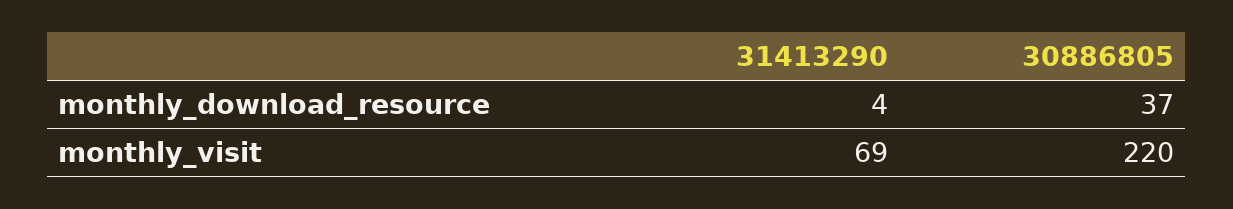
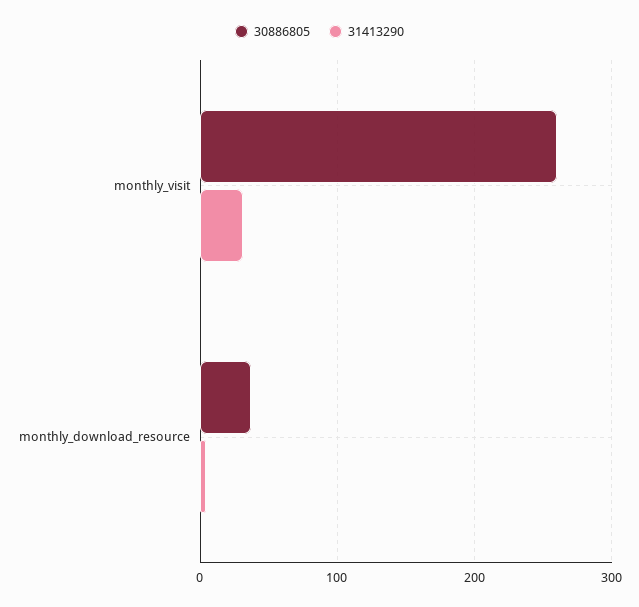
  {
    "31413290": {
      "monthly_download_resource": 4,
-     "monthly_visit": 69
+     "monthly_visit": 30
    },
    "30886805": {
      "monthly_download_resource": 37,
-     "monthly_visit": 220
+     "monthly_visit": 260
    }
  }

